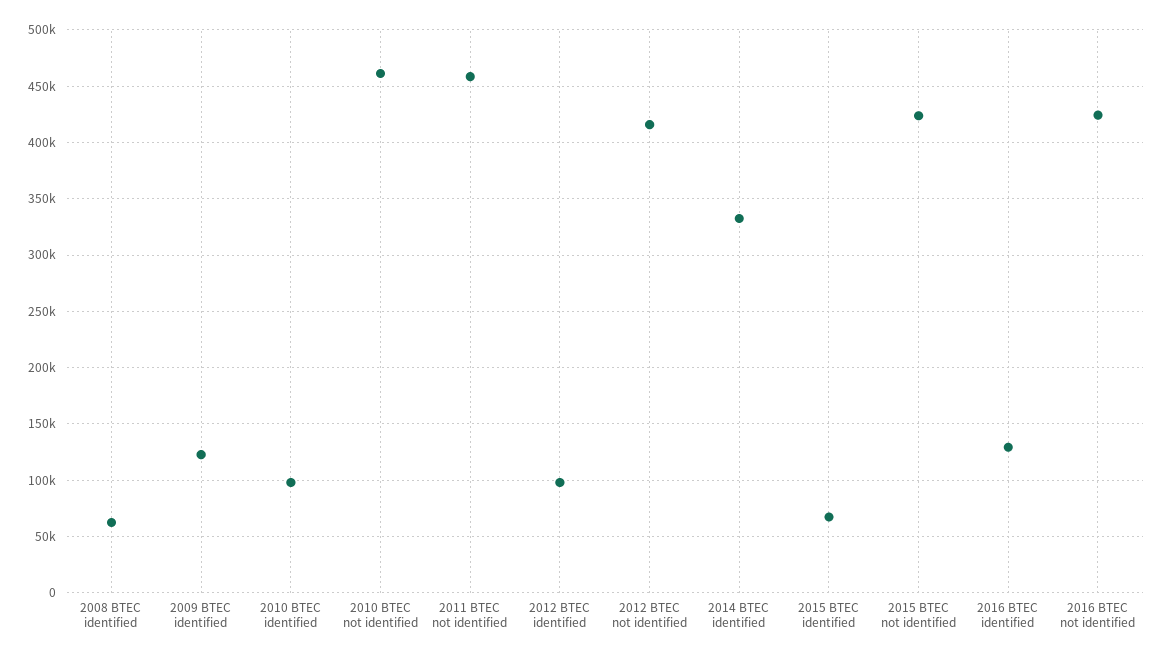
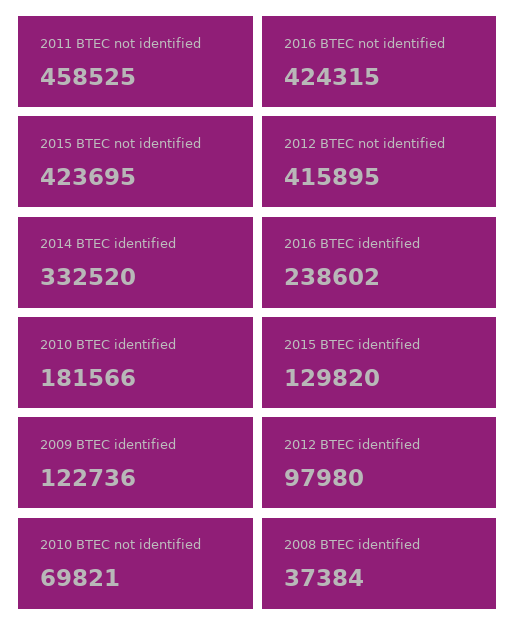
  {
-   "2008 BTEC identified": 60000,
+   "2008 BTEC identified": 37384,
    "2009 BTEC identified": 122736,
-   "2010 BTEC identified": 100000,
+   "2010 BTEC identified": 181566,
-   "2010 BTEC not identified": 460000,
+   "2010 BTEC not identified": 69821,
    "2011 BTEC not identified": 458525,
    "2012 BTEC identified": 97980,
    "2012 BTEC not identified": 415895,
    "2014 BTEC identified": 332520,
-   "2015 BTEC identified": 70000,
+   "2015 BTEC identified": 129820,
    "2015 BTEC not identified": 423695,
-   "2016 BTEC identified": 130000,
+   "2016 BTEC identified": 238602,
    "2016 BTEC not identified": 424315
  }

